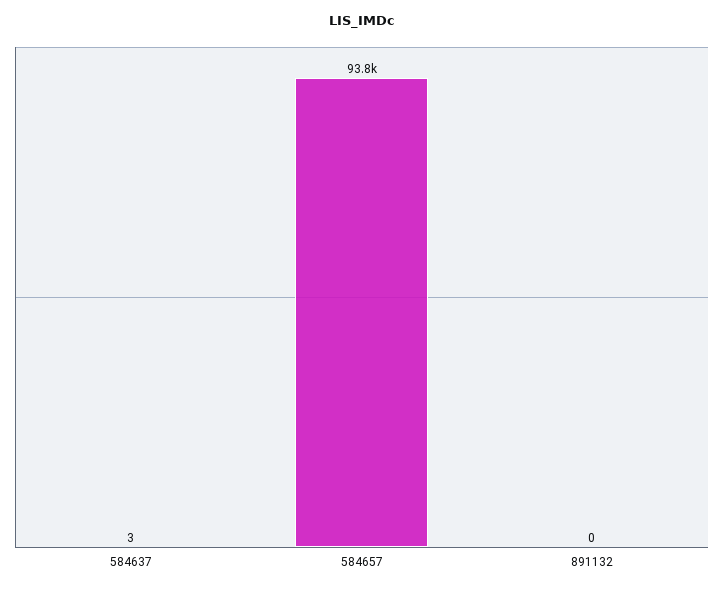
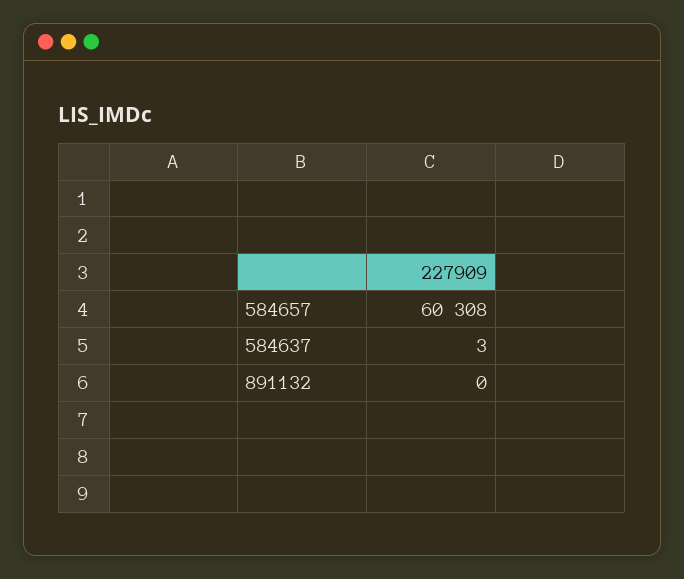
  {
    "584637": 3,
-   "584657": 93800,
+   "584657": 60308,
    "891132": 0
  }

